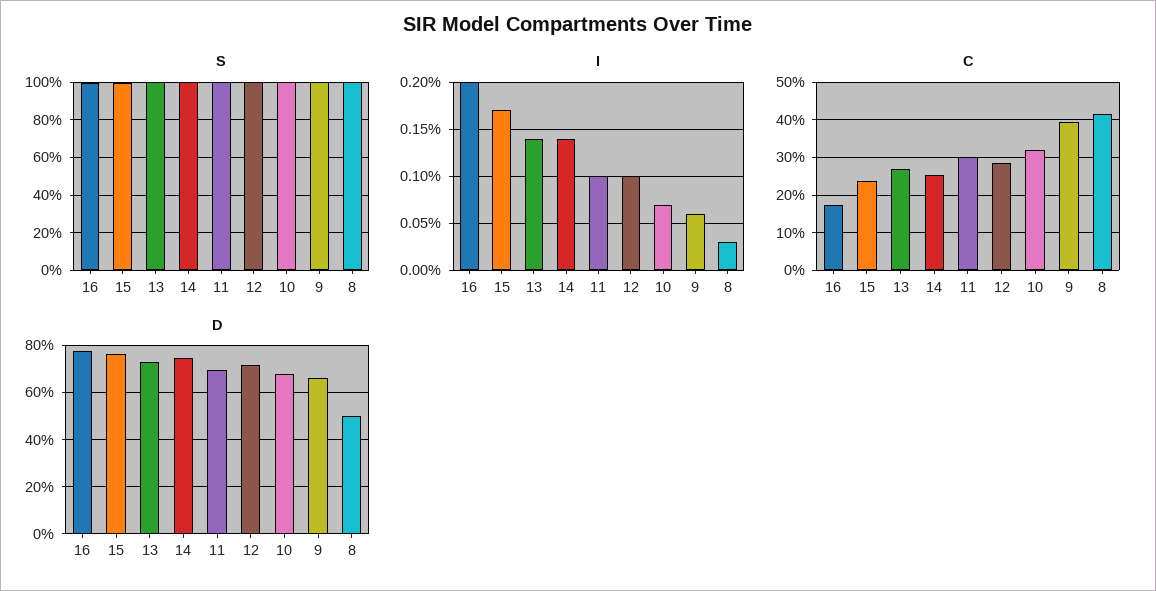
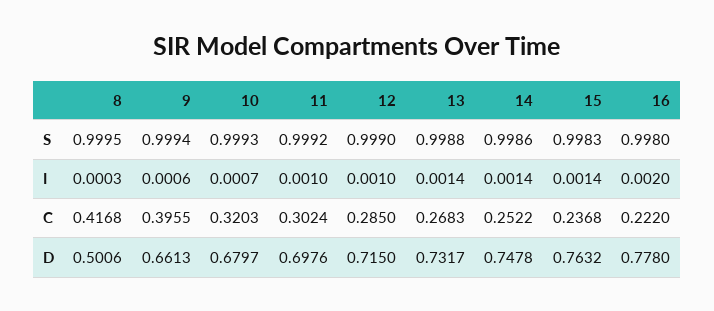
  {
    "S": {
      "16": 0.998,
      "15": 0.9983,
      "13": 0.9988,
      "14": 0.9986,
      "11": 0.9992,
      "12": 0.999,
      "10": 0.9993,
      "9": 0.9994,
      "8": 0.9995
    },
    "I": {
      "16": 0.002,
-     "15": 0.0017,
+     "15": 0.0014,
      "13": 0.0014,
      "14": 0.0014,
      "11": 0.001,
      "12": 0.001,
      "10": 0.0007,
      "9": 0.0006,
      "8": 0.0003
    },
    "C": {
-     "16": 0.18,
+     "16": 0.222,
      "15": 0.2368,
      "13": 0.2683,
      "14": 0.2522,
      "11": 0.3024,
      "12": 0.285,
      "10": 0.3203,
      "9": 0.3955,
      "8": 0.4168
    },
    "D": {
      "16": 0.778,
      "15": 0.7632,
      "13": 0.7317,
      "14": 0.7478,
      "11": 0.6976,
      "12": 0.715,
      "10": 0.6797,
      "9": 0.6613,
      "8": 0.5006
    }
  }

